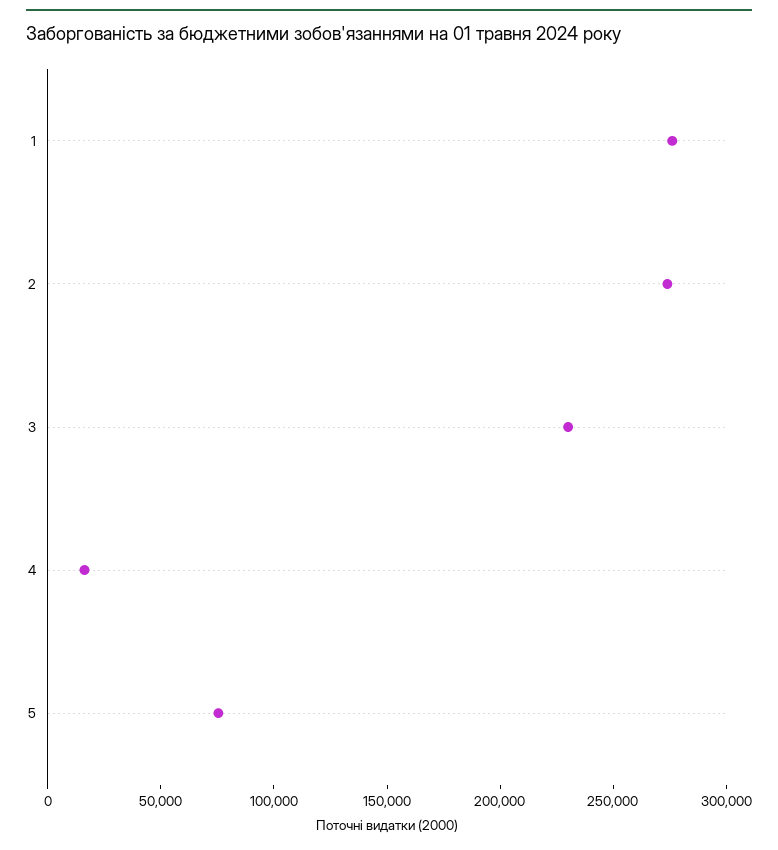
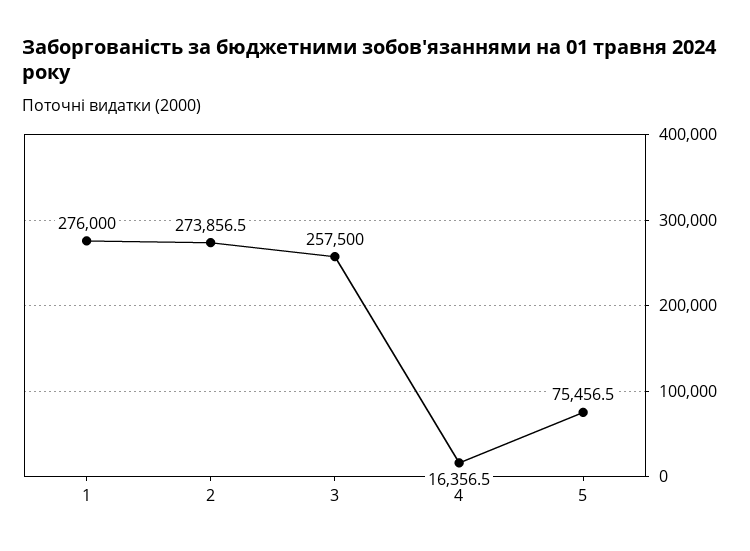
  {
    "1": 276000,
    "2": 273856.5,
-   "3": 230000,
+   "3": 257500,
    "4": 16356.5,
    "5": 75456.5
  }

